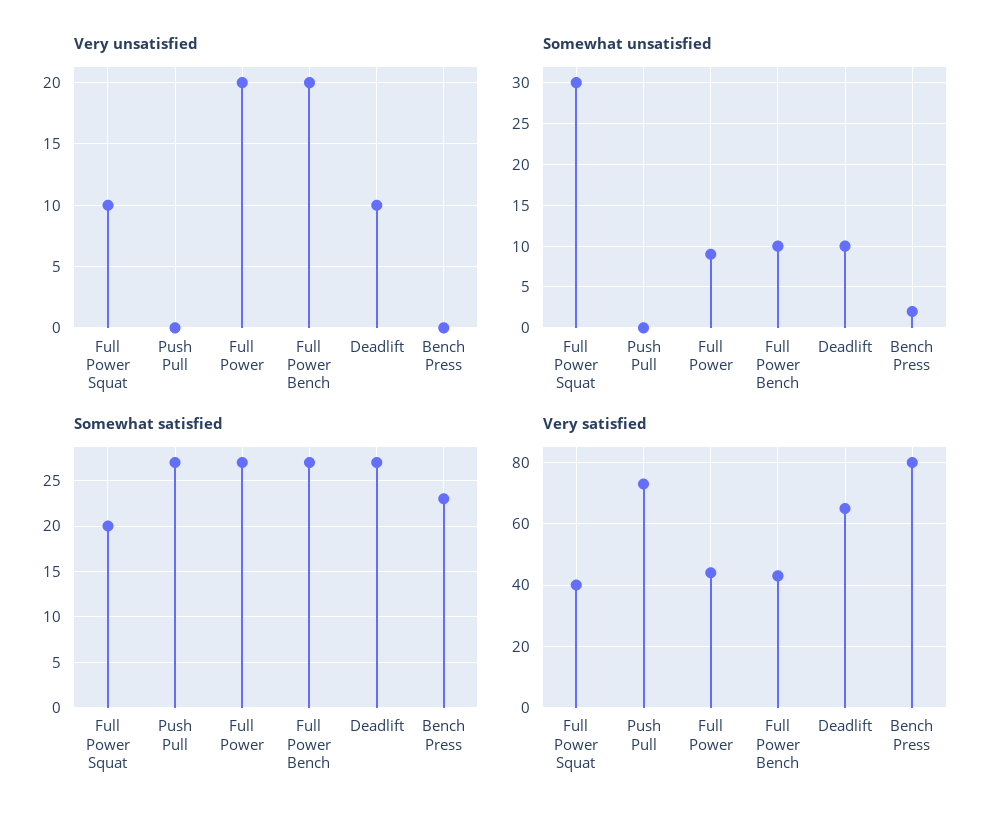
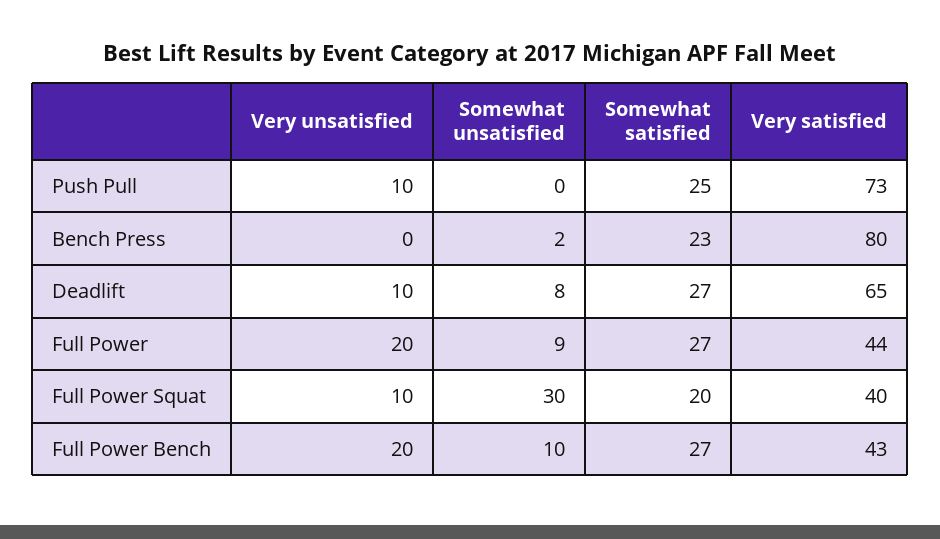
  {
    "Very unsatisfied": {
      "Full Power Squat": 10,
-     "Push Pull": 0,
+     "Push Pull": 10,
      "Full Power": 20,
      "Full Power Bench": 20,
      "Deadlift": 10,
      "Bench Press": 0
    },
    "Somewhat unsatisfied": {
      "Full Power Squat": 30,
      "Push Pull": 0,
      "Full Power": 9,
      "Full Power Bench": 10,
-     "Deadlift": 10,
+     "Deadlift": 8,
      "Bench Press": 2
    },
    "Somewhat satisfied": {
      "Full Power Squat": 20,
-     "Push Pull": 27,
+     "Push Pull": 25,
      "Full Power": 27,
      "Full Power Bench": 27,
      "Deadlift": 27,
      "Bench Press": 23
    },
    "Very satisfied": {
      "Full Power Squat": 40,
      "Push Pull": 73,
      "Full Power": 44,
      "Full Power Bench": 43,
      "Deadlift": 65,
      "Bench Press": 80
    }
  }

